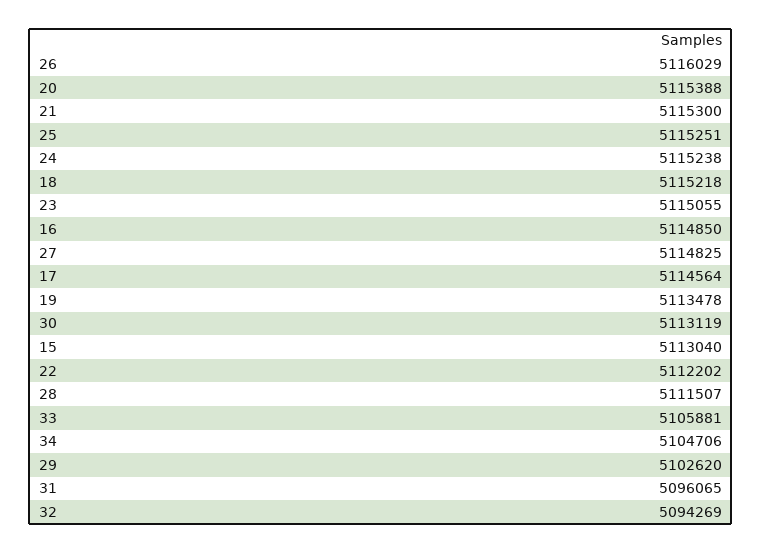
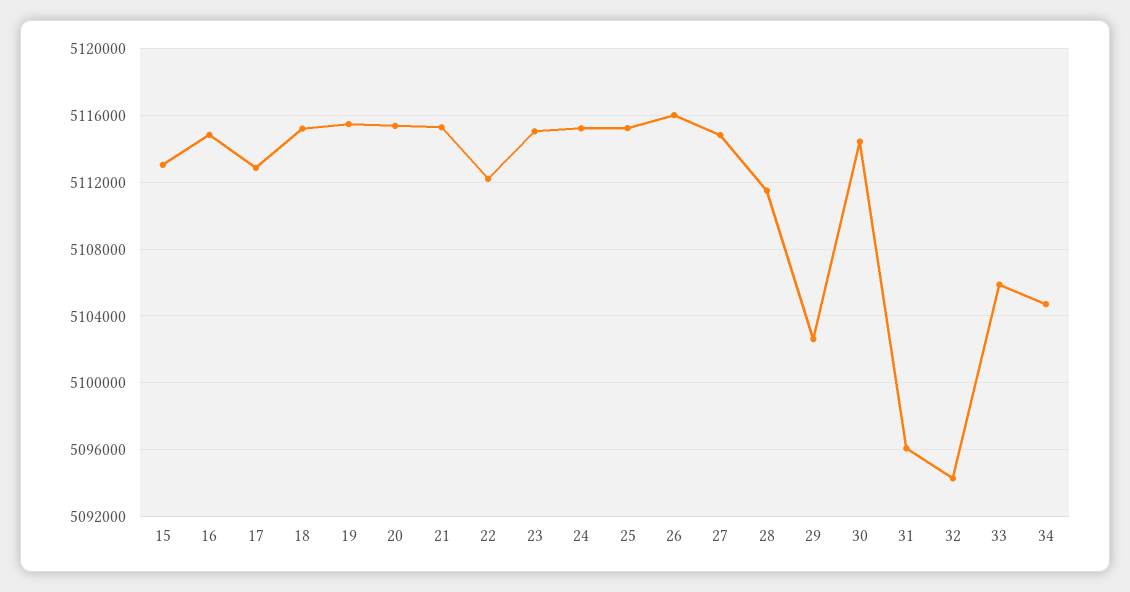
  {
    "26": 5116029,
    "20": 5115388,
    "21": 5115300,
    "25": 5115251,
    "24": 5115238,
    "18": 5115218,
    "23": 5115055,
    "16": 5114850,
    "27": 5114825,
-   "17": 5114564,
+   "17": 5113000,
-   "19": 5113478,
+   "19": 5115500,
-   "30": 5113119,
+   "30": 5114500,
    "15": 5113040,
    "22": 5112202,
    "28": 5111507,
    "33": 5105881,
    "34": 5104706,
    "29": 5102620,
    "31": 5096065,
    "32": 5094269
  }

